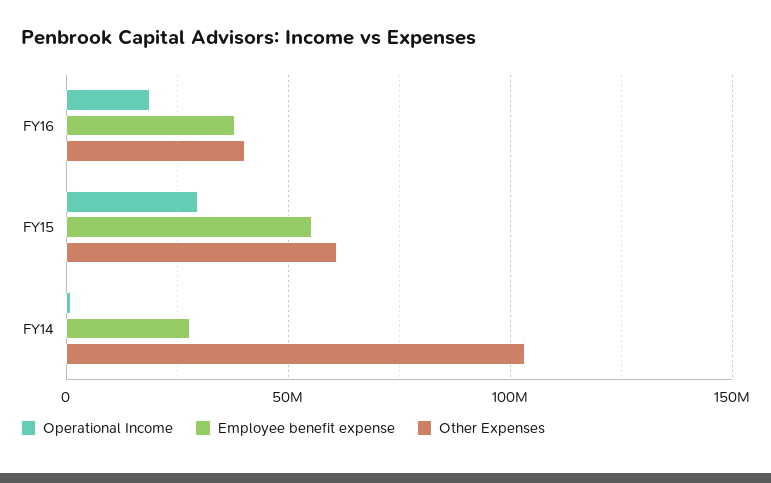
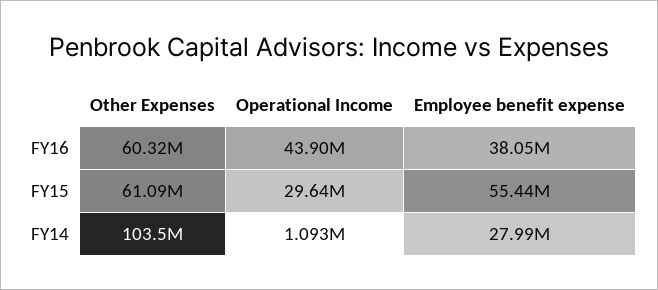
  {
    "Operational Income": {
-     "FY16": 20000000,
+     "FY16": 43900000,
      "FY15": 29640000,
      "FY14": 1093000
    },
    "Employee benefit expense": {
      "FY16": 38050000,
      "FY15": 55440000,
      "FY14": 27990000
    },
    "Other Expenses": {
-     "FY16": 40000000,
+     "FY16": 60320000,
      "FY15": 61090000,
      "FY14": 103500000
    }
  }

